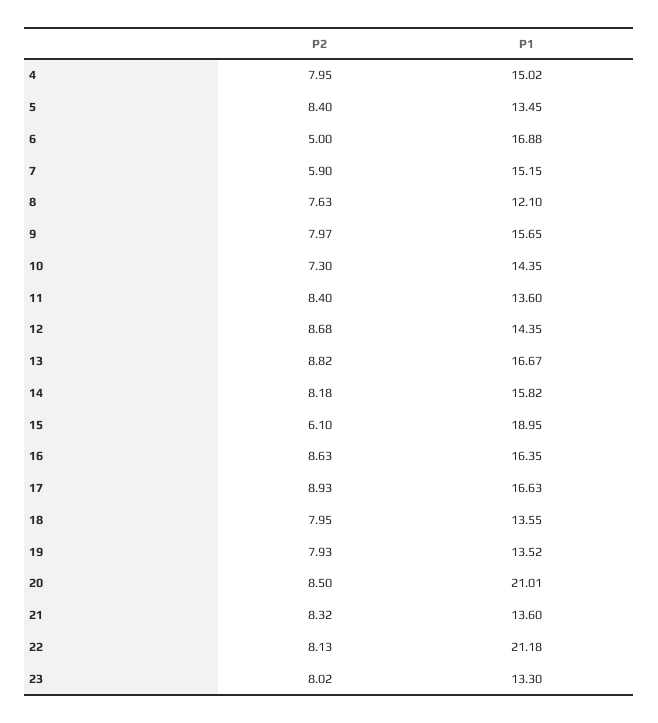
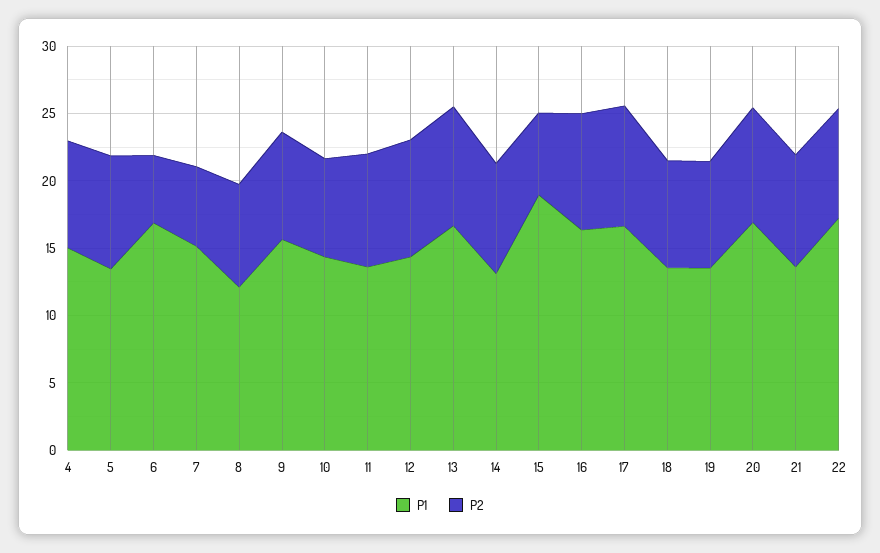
  {
    "P2": {
      "4": 7.95,
      "5": 8.4,
      "6": 5,
      "7": 5.9,
      "8": 7.63,
      "9": 7.97,
      "10": 7.3,
      "11": 8.4,
      "12": 8.68,
      "13": 8.82,
      "14": 8.18,
      "15": 6.1,
      "16": 8.63,
      "17": 8.93,
      "18": 7.95,
      "19": 7.93,
      "20": 8.5,
      "21": 8.32,
-     "22": 8.13,
+     "22": 8.13
-     "23": 8.02
    },
    "P1": {
      "4": 15.02,
      "5": 13.45,
      "6": 16.88,
      "7": 15.15,
      "8": 12.1,
      "9": 15.65,
      "10": 14.35,
      "11": 13.6,
      "12": 14.35,
      "13": 16.67,
-     "14": 15.82,
+     "14": 13,
      "15": 18.95,
      "16": 16.35,
      "17": 16.63,
      "18": 13.55,
      "19": 13.52,
-     "20": 21.01,
+     "20": 17,
      "21": 13.6,
-     "22": 21.18,
+     "22": 17
-     "23": 13.3
    }
  }

